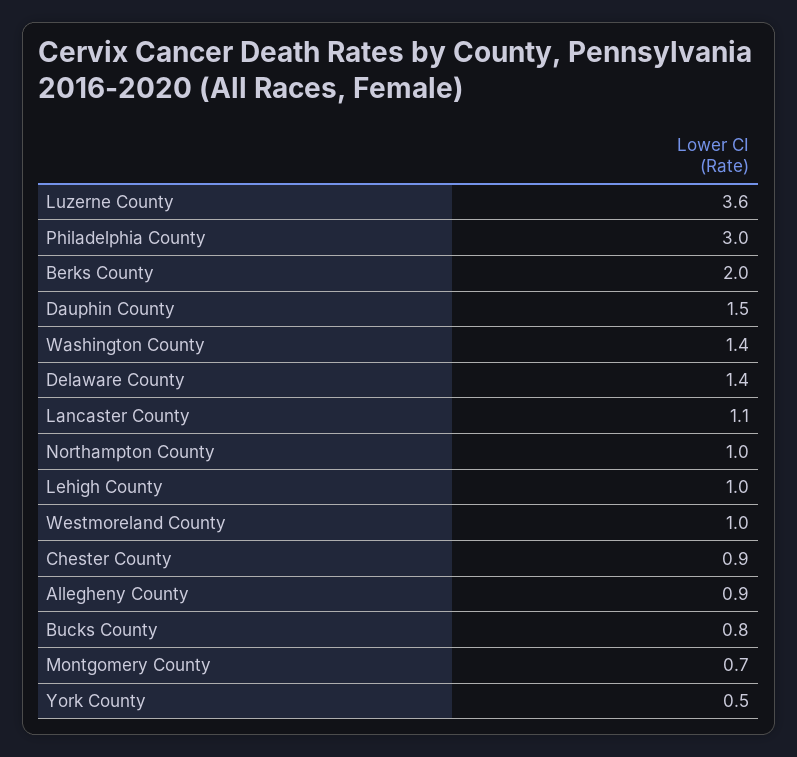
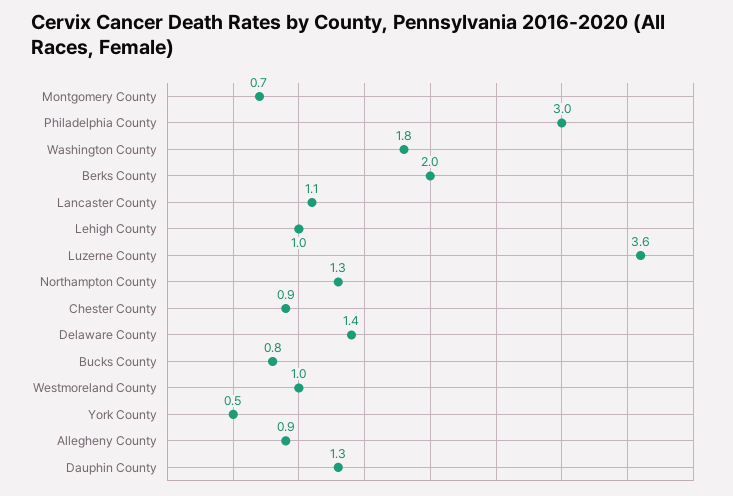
  {
    "Luzerne County": 3.6,
    "Philadelphia County": 3,
    "Berks County": 2,
-   "Dauphin County": 1.5,
+   "Dauphin County": 1.3,
-   "Washington County": 1.4,
+   "Washington County": 1.8,
    "Delaware County": 1.4,
    "Lancaster County": 1.1,
-   "Northampton County": 1,
+   "Northampton County": 1.3,
    "Lehigh County": 1,
    "Westmoreland County": 1,
    "Chester County": 0.9,
    "Allegheny County": 0.9,
    "Bucks County": 0.8,
    "Montgomery County": 0.7,
    "York County": 0.5
  }

